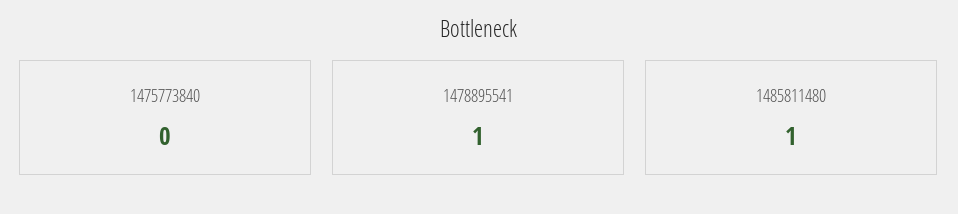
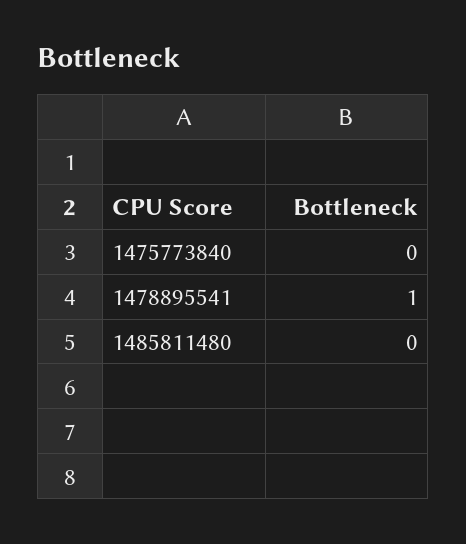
  {
    "1475773840": 0,
    "1478895541": 1,
-   "1485811480": 1
+   "1485811480": 0
  }

